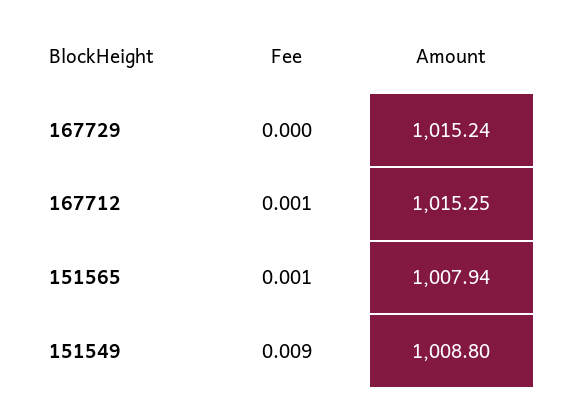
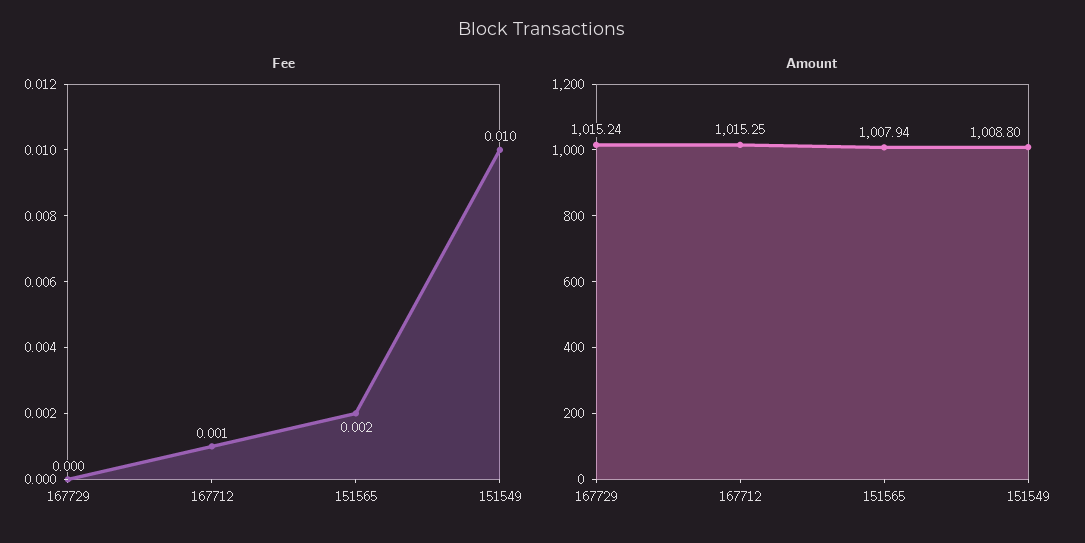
  {
    "Fee": {
      "167729": 0,
      "167712": 0.001,
-     "151565": 0.001,
+     "151565": 0.002,
-     "151549": 0.009
+     "151549": 0.01
    },
    "Amount": {
      "167729": 1015.24,
      "167712": 1015.25,
      "151565": 1007.94,
      "151549": 1008.8
    }
  }

